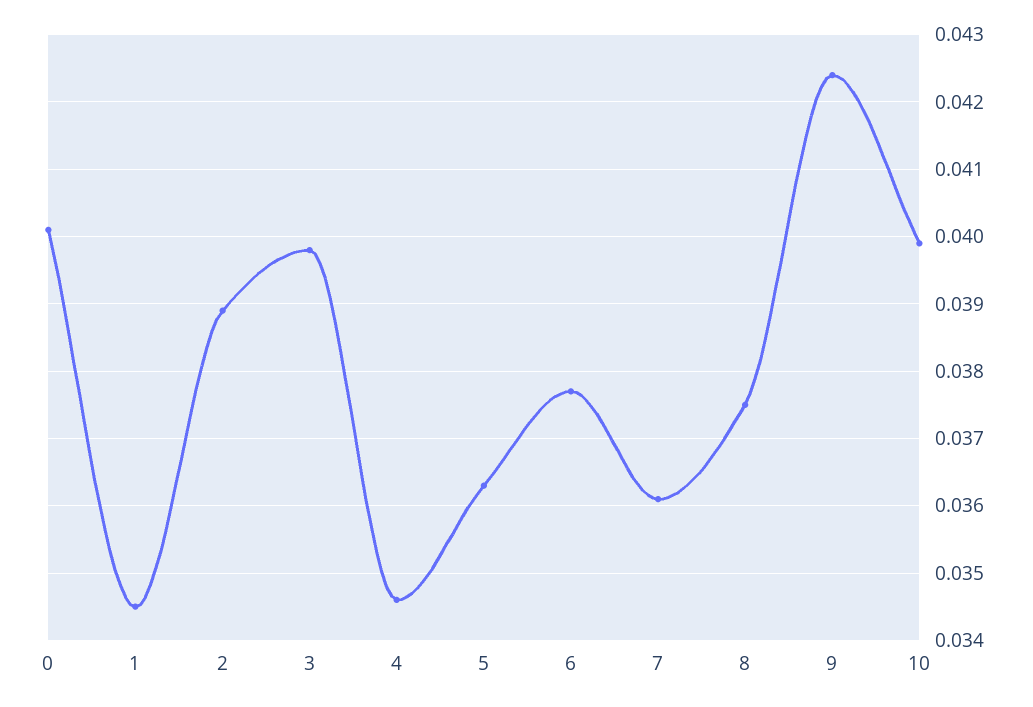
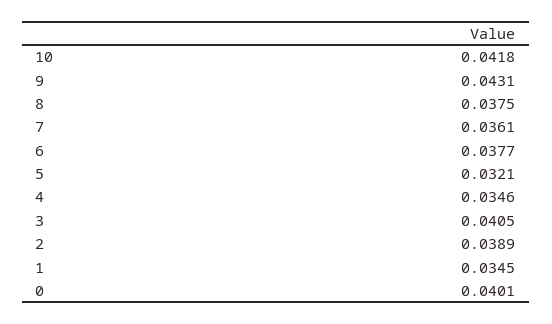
  {
    "0": 0.0401,
    "1": 0.0345,
    "2": 0.0389,
-   "3": 0.0398,
+   "3": 0.0405,
    "4": 0.0346,
-   "5": 0.0363,
+   "5": 0.0321,
    "6": 0.0377,
    "7": 0.0361,
    "8": 0.0375,
-   "9": 0.0424,
+   "9": 0.0431,
-   "10": 0.0399
+   "10": 0.0418
  }

